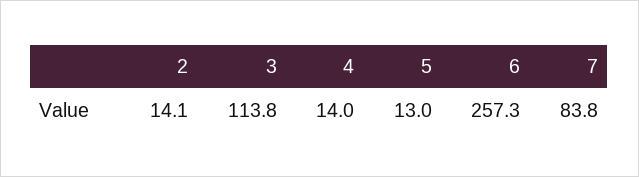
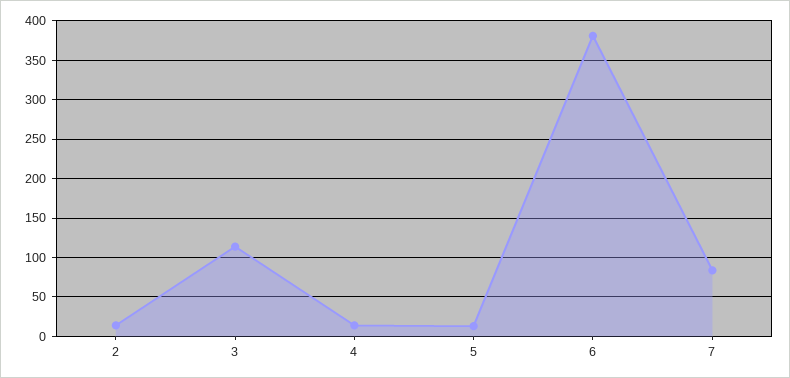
  {
    "2": 14.1,
    "3": 113.8,
    "4": 14,
    "5": 13,
-   "6": 257.3,
+   "6": 380,
    "7": 83.8
  }

